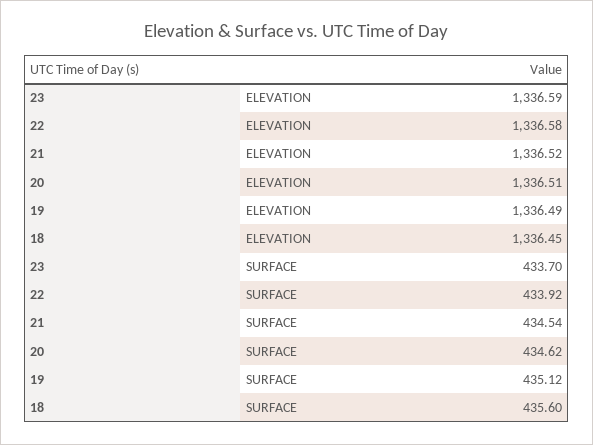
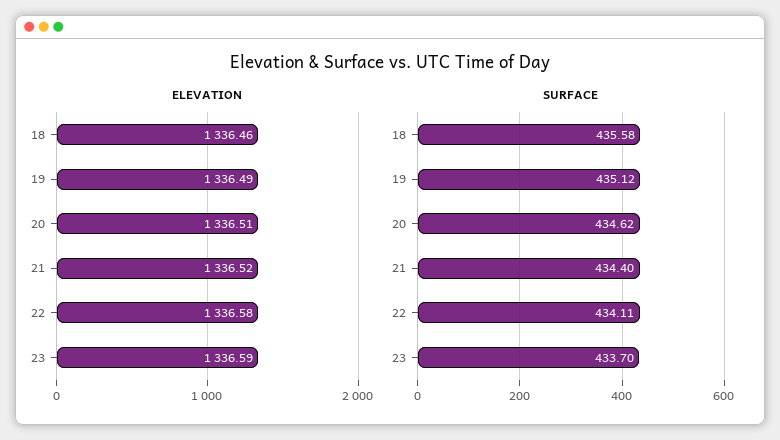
  {
    "ELEVATION": {
      "23": 1336.59,
      "22": 1336.58,
      "21": 1336.52,
      "20": 1336.51,
      "19": 1336.49,
-     "18": 1336.45
+     "18": 1336.46
    },
    "SURFACE": {
      "23": 433.7,
-     "22": 433.92,
+     "22": 434.11,
-     "21": 434.54,
+     "21": 434.4,
      "20": 434.62,
      "19": 435.12,
-     "18": 435.6
+     "18": 435.58
    }
  }

